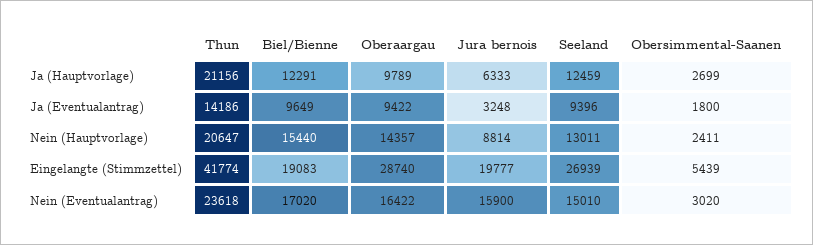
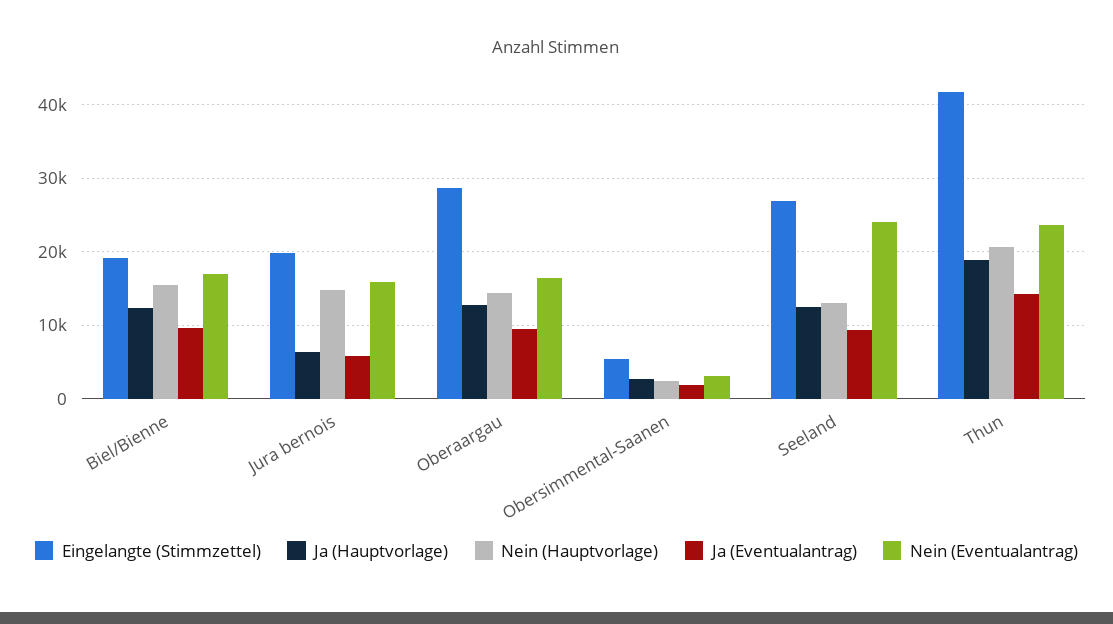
  {
    "Ja (Hauptvorlage)": {
-     "Thun": 21156,
+     "Thun": 19000,
      "Biel/Bienne": 12291,
-     "Oberaargau": 9789,
+     "Oberaargau": 13000,
      "Jura bernois": 6333,
      "Seeland": 12459,
      "Obersimmental-Saanen": 2699
    },
    "Ja (Eventualantrag)": {
      "Thun": 14186,
      "Biel/Bienne": 9649,
      "Oberaargau": 9422,
-     "Jura bernois": 3248,
+     "Jura bernois": 6000,
      "Seeland": 9396,
      "Obersimmental-Saanen": 1800
    },
    "Nein (Hauptvorlage)": {
      "Thun": 20647,
      "Biel/Bienne": 15440,
      "Oberaargau": 14357,
-     "Jura bernois": 8814,
+     "Jura bernois": 15000,
      "Seeland": 13011,
      "Obersimmental-Saanen": 2411
    },
    "Eingelangte (Stimmzettel)": {
      "Thun": 41774,
      "Biel/Bienne": 19083,
      "Oberaargau": 28740,
      "Jura bernois": 19777,
      "Seeland": 26939,
      "Obersimmental-Saanen": 5439
    },
    "Nein (Eventualantrag)": {
      "Thun": 23618,
      "Biel/Bienne": 17020,
      "Oberaargau": 16422,
      "Jura bernois": 15900,
-     "Seeland": 15010,
+     "Seeland": 24000,
      "Obersimmental-Saanen": 3020
    }
  }

